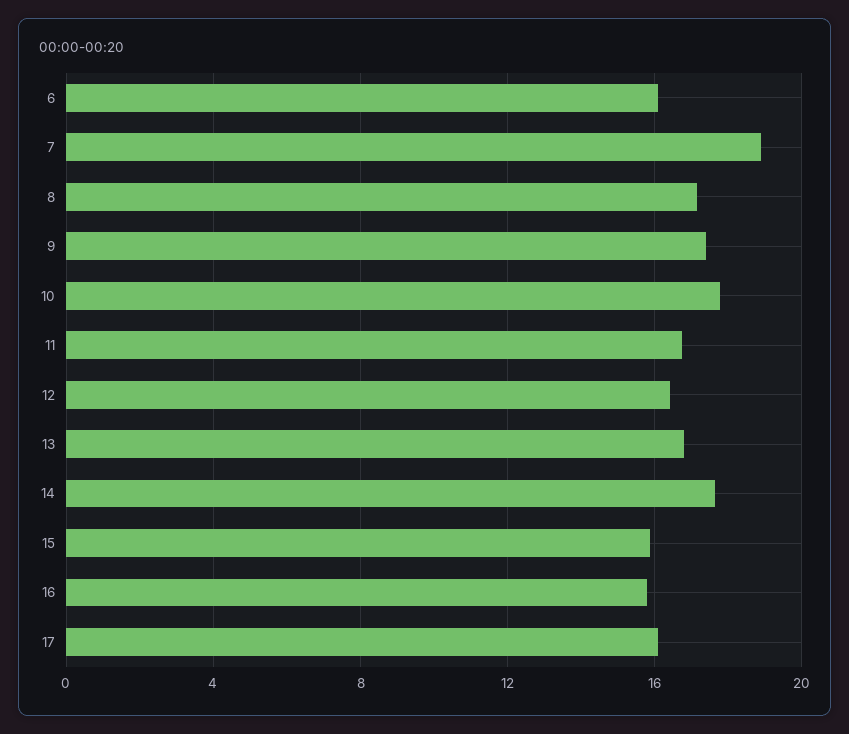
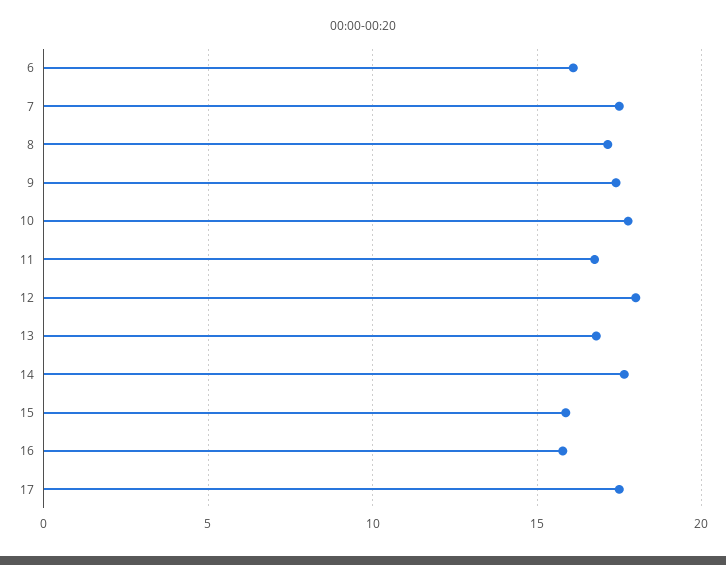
  {
    "6": 16,
-   "7": 19,
+   "7": 17.5,
    "8": 17,
    "9": 17.5,
    "10": 18,
    "11": 17,
-   "12": 16.5,
+   "12": 18,
    "13": 17,
    "14": 17.5,
    "15": 16,
    "16": 16,
-   "17": 16
+   "17": 17.5
  }

